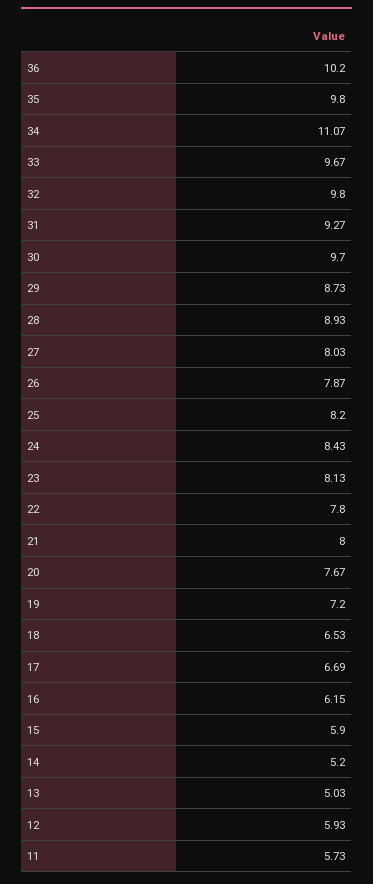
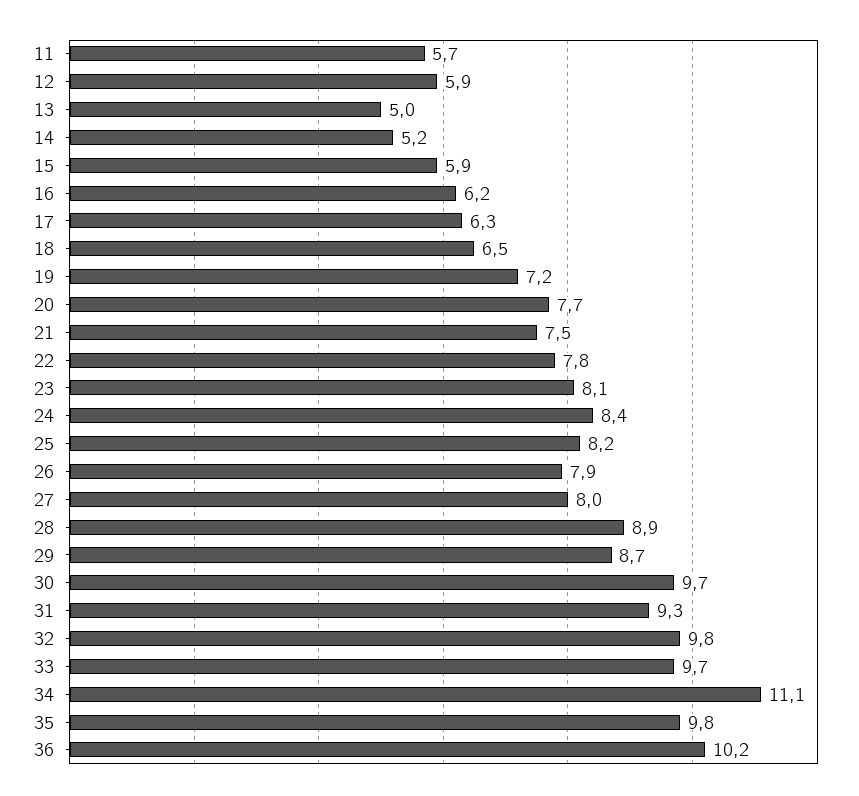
  {
    "36": 10.2,
    "35": 9.8,
    "34": 11.07,
    "33": 9.67,
    "32": 9.8,
    "31": 9.27,
    "30": 9.7,
    "29": 8.73,
    "28": 8.93,
    "27": 8.03,
    "26": 7.87,
    "25": 8.2,
    "24": 8.43,
    "23": 8.13,
    "22": 7.8,
-   "21": 8,
+   "21": 7.5,
    "20": 7.67,
    "19": 7.2,
    "18": 6.53,
-   "17": 6.69,
+   "17": 6.3,
    "16": 6.15,
    "15": 5.9,
    "14": 5.2,
    "13": 5.03,
    "12": 5.93,
    "11": 5.73
  }

